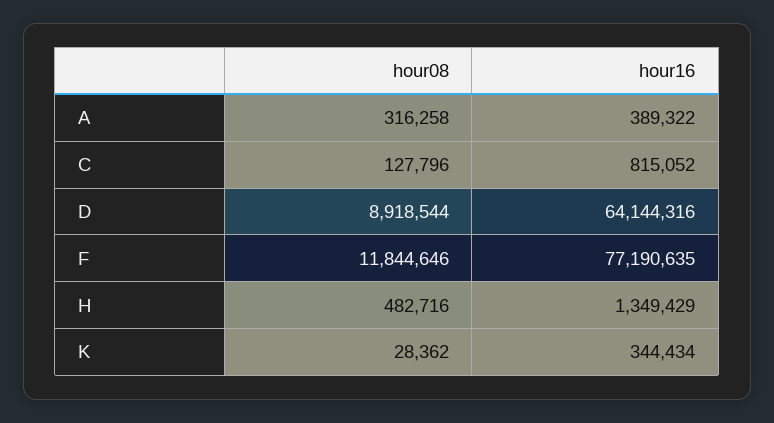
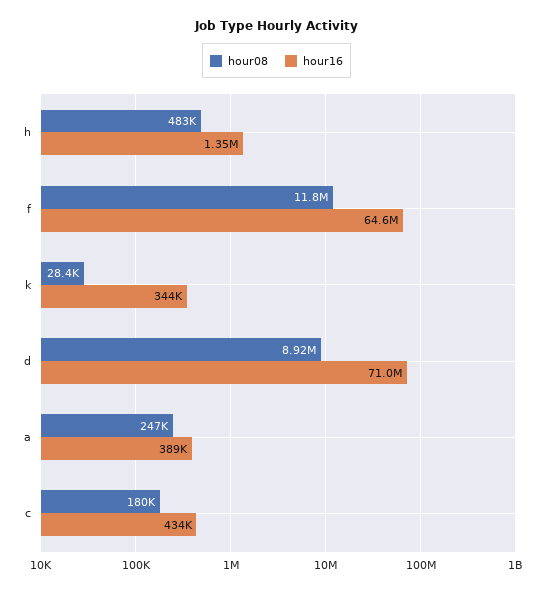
  {
    "hour08": {
-     "A": 316258,
+     "A": 247000,
-     "C": 127796,
+     "C": 180000,
      "D": 8918544,
      "F": 11844646,
      "H": 482716,
      "K": 28362
    },
    "hour16": {
      "A": 389322,
-     "C": 815052,
+     "C": 434000,
-     "D": 64144316,
+     "D": 71000000,
-     "F": 77190635,
+     "F": 64600000,
      "H": 1349429,
      "K": 344434
    }
  }

